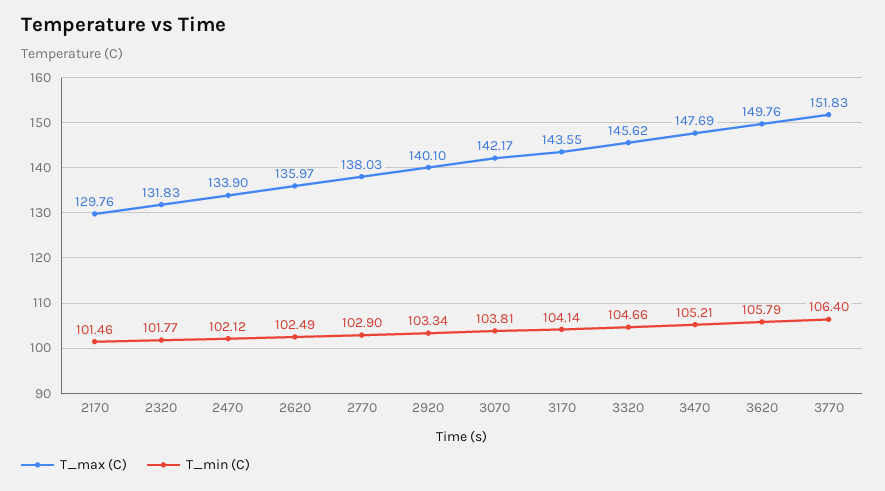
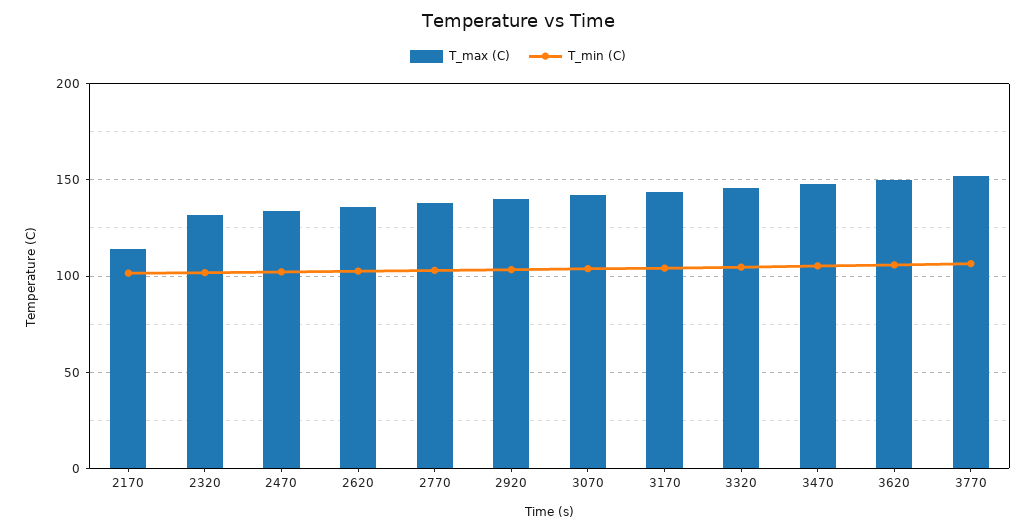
  {
    "T_max (C)": {
-     "2170": 129.76,
+     "2170": 115,
      "2320": 131.83,
      "2470": 133.9,
      "2620": 135.97,
      "2770": 138.03,
      "2920": 140.1,
      "3070": 142.17,
      "3170": 143.55,
      "3320": 145.62,
      "3470": 147.69,
      "3620": 149.76,
      "3770": 151.83
    },
    "T_min (C)": {
      "2170": 101.46,
      "2320": 101.77,
      "2470": 102.12,
      "2620": 102.49,
      "2770": 102.9,
      "2920": 103.34,
      "3070": 103.81,
      "3170": 104.14,
      "3320": 104.66,
      "3470": 105.21,
      "3620": 105.79,
      "3770": 106.4
    }
  }

